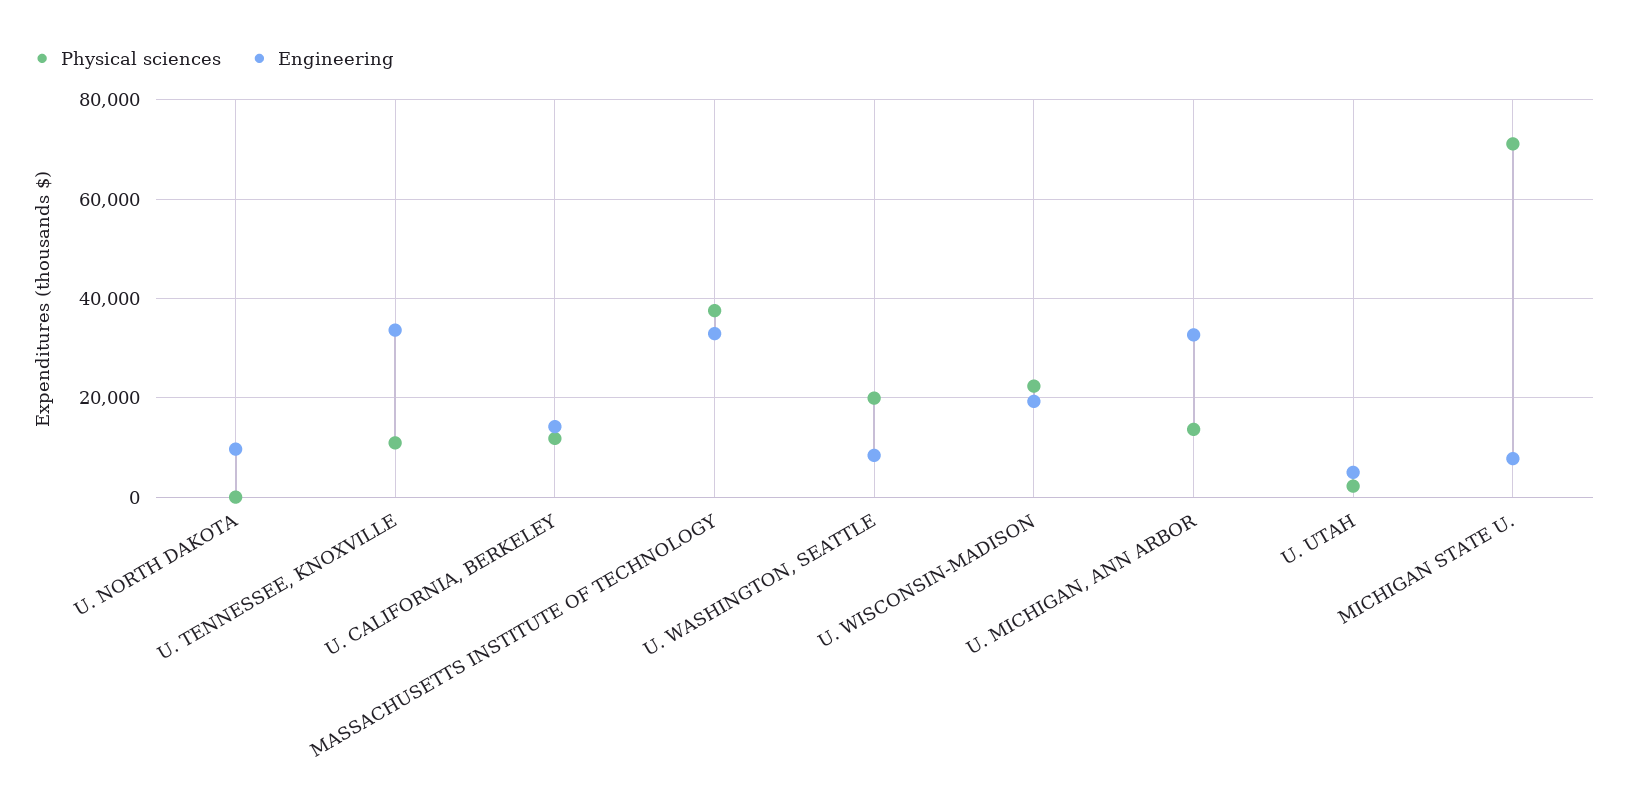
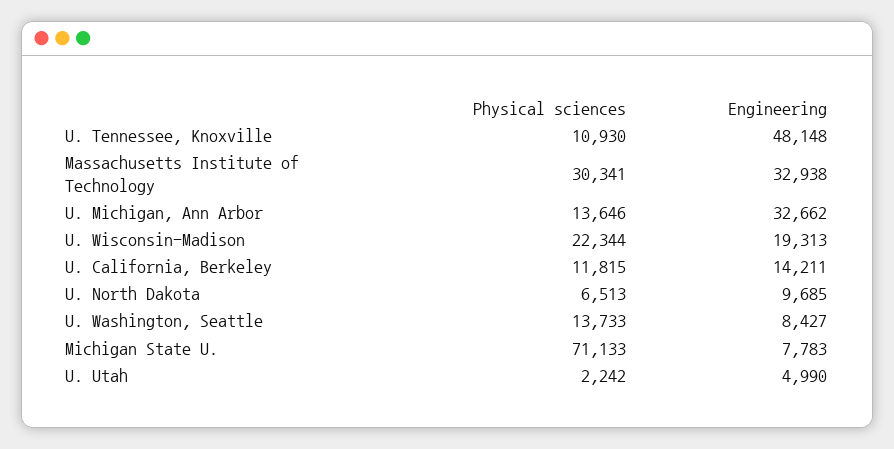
  {
    "Physical sciences": {
-     "U. NORTH DAKOTA": 0,
+     "U. NORTH DAKOTA": 6513,
      "U. TENNESSEE, KNOXVILLE": 10930,
      "U. CALIFORNIA, BERKELEY": 11815,
-     "MASSACHUSETTS INSTITUTE OF TECHNOLOGY": 38000,
+     "MASSACHUSETTS INSTITUTE OF TECHNOLOGY": 30341,
-     "U. WASHINGTON, SEATTLE": 20000,
+     "U. WASHINGTON, SEATTLE": 13733,
      "U. WISCONSIN-MADISON": 22344,
      "U. MICHIGAN, ANN ARBOR": 13646,
      "U. UTAH": 2242,
      "MICHIGAN STATE U.": 71133
    },
    "Engineering": {
      "U. NORTH DAKOTA": 9685,
-     "U. TENNESSEE, KNOXVILLE": 34000,
+     "U. TENNESSEE, KNOXVILLE": 48148,
      "U. CALIFORNIA, BERKELEY": 14211,
      "MASSACHUSETTS INSTITUTE OF TECHNOLOGY": 32938,
      "U. WASHINGTON, SEATTLE": 8427,
      "U. WISCONSIN-MADISON": 19313,
      "U. MICHIGAN, ANN ARBOR": 32662,
      "U. UTAH": 4990,
      "MICHIGAN STATE U.": 7783
    }
  }

